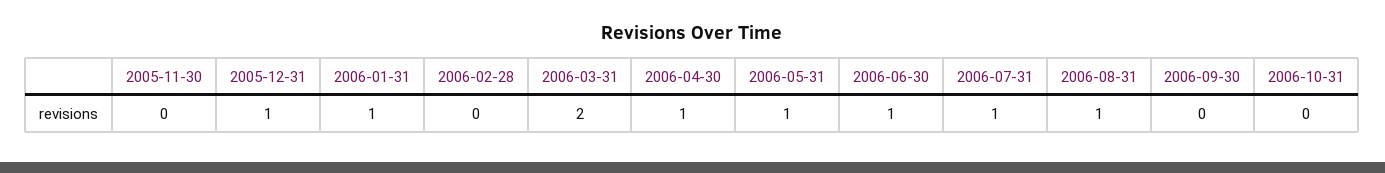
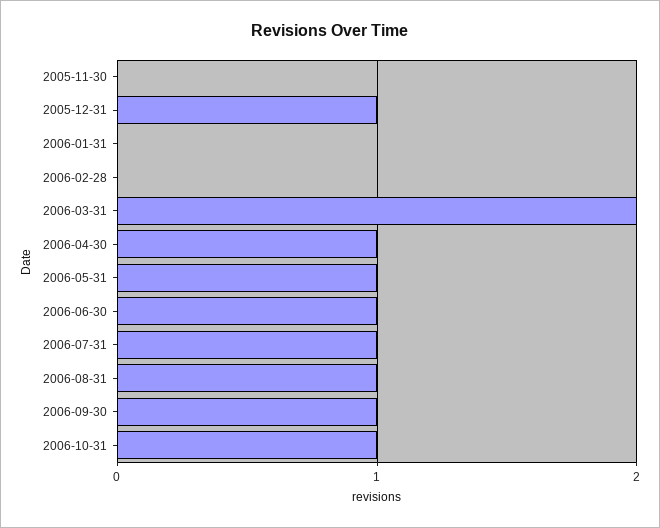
  {
    "2005-11-30": 0,
    "2005-12-31": 1,
-   "2006-01-31": 1,
+   "2006-01-31": 0,
    "2006-02-28": 0,
    "2006-03-31": 2,
    "2006-04-30": 1,
    "2006-05-31": 1,
    "2006-06-30": 1,
    "2006-07-31": 1,
    "2006-08-31": 1,
-   "2006-09-30": 0,
+   "2006-09-30": 1,
-   "2006-10-31": 0
+   "2006-10-31": 1
  }

